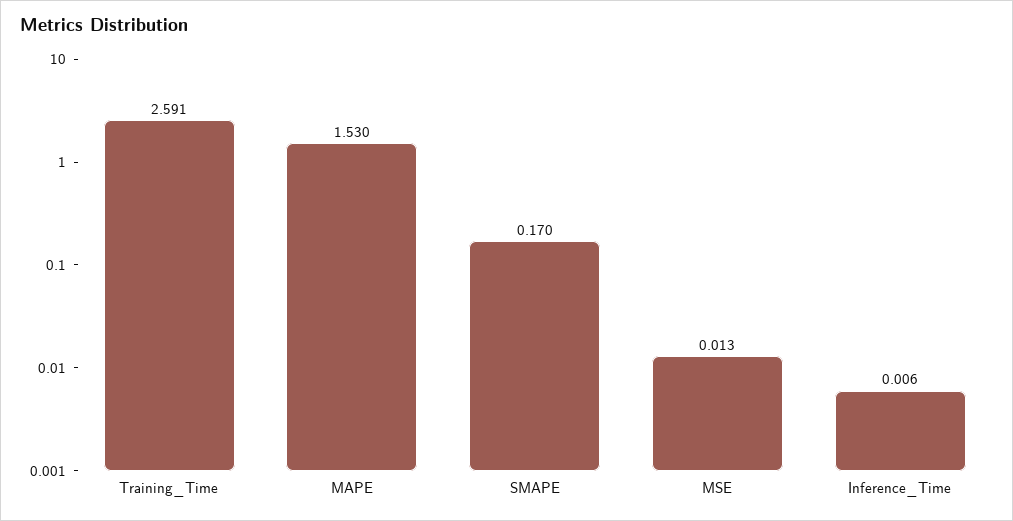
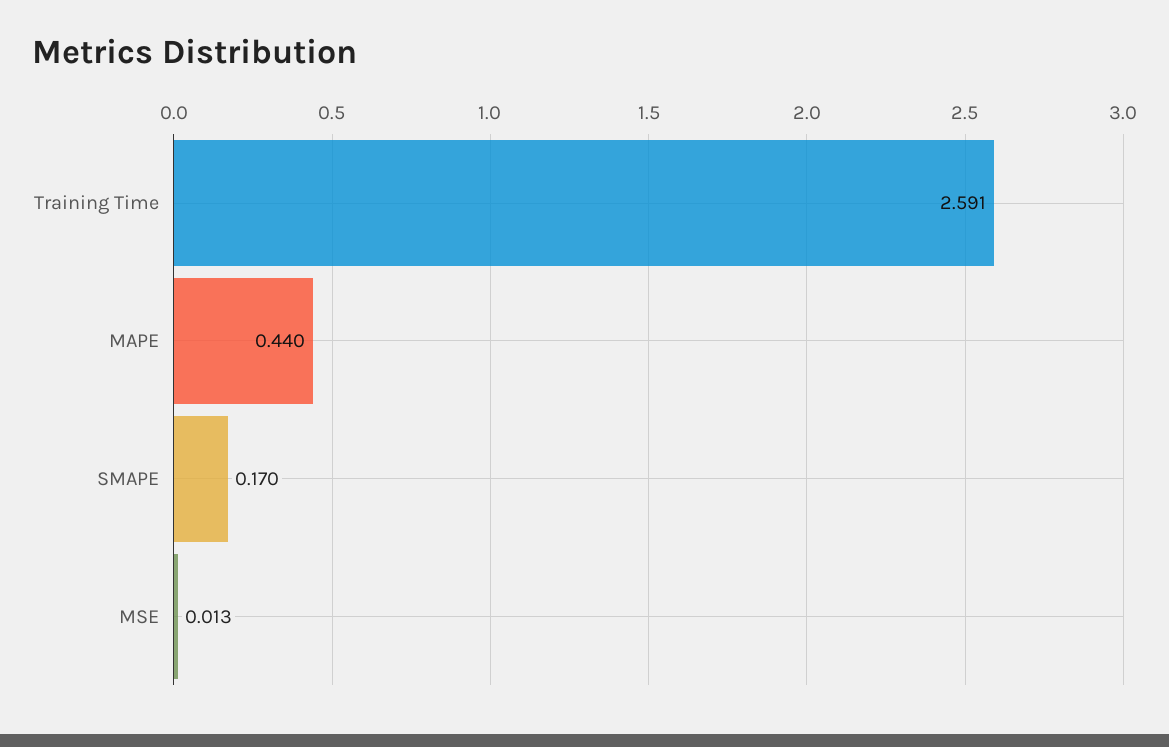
  {
    "Training_Time": 2.591,
-   "MAPE": 1.53,
+   "MAPE": 0.44,
    "SMAPE": 0.17,
-   "MSE": 0.013,
+   "MSE": 0.013
-   "Inference_Time": 0.006
  }

